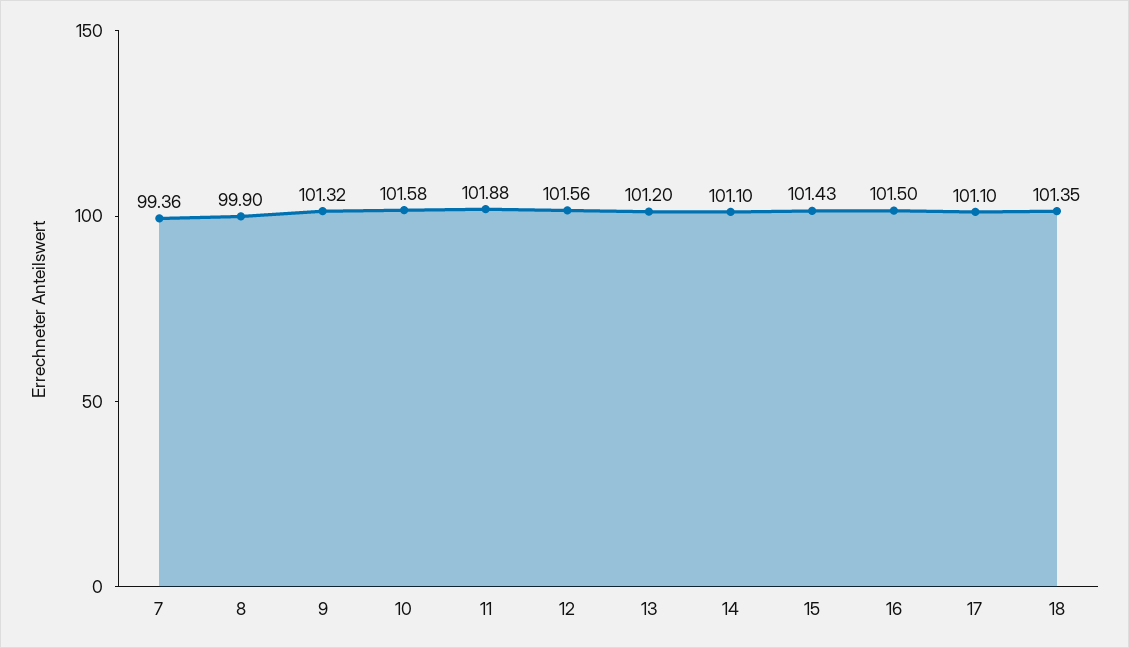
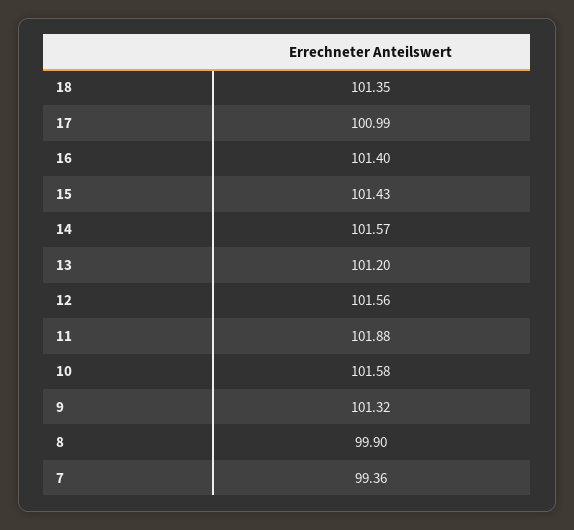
  {
    "7": 99.36,
    "8": 99.9,
    "9": 101.32,
    "10": 101.58,
    "11": 101.88,
    "12": 101.56,
    "13": 101.2,
-   "14": 101.1,
+   "14": 101.57,
    "15": 101.43,
-   "16": 101.5,
+   "16": 101.4,
-   "17": 101.1,
+   "17": 100.99,
    "18": 101.35
  }

